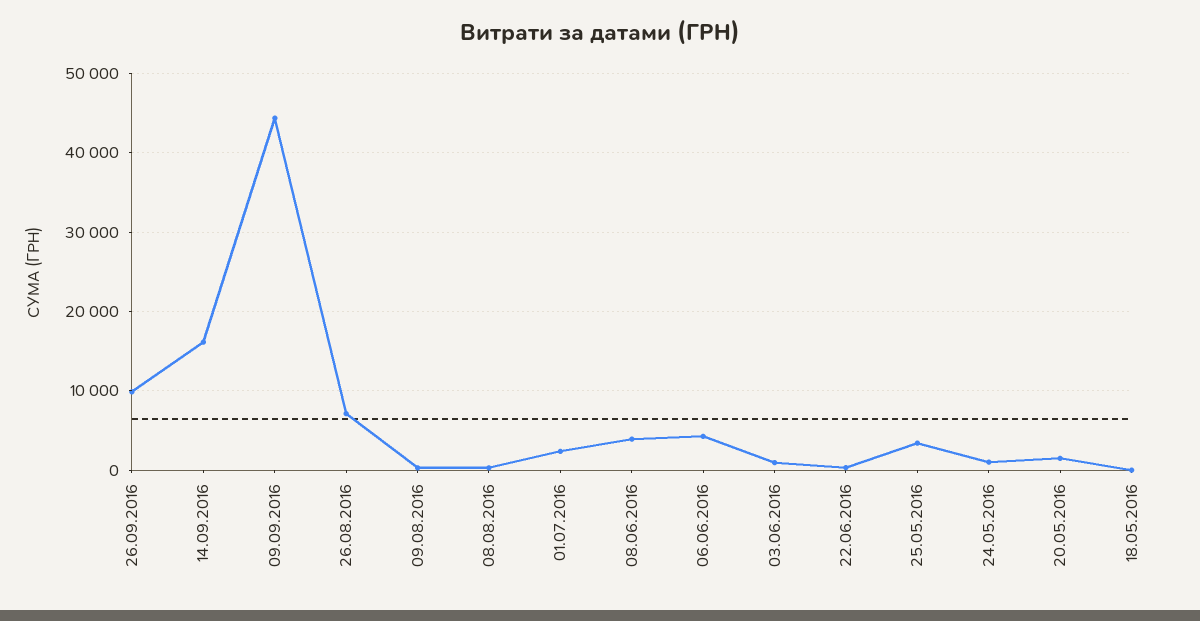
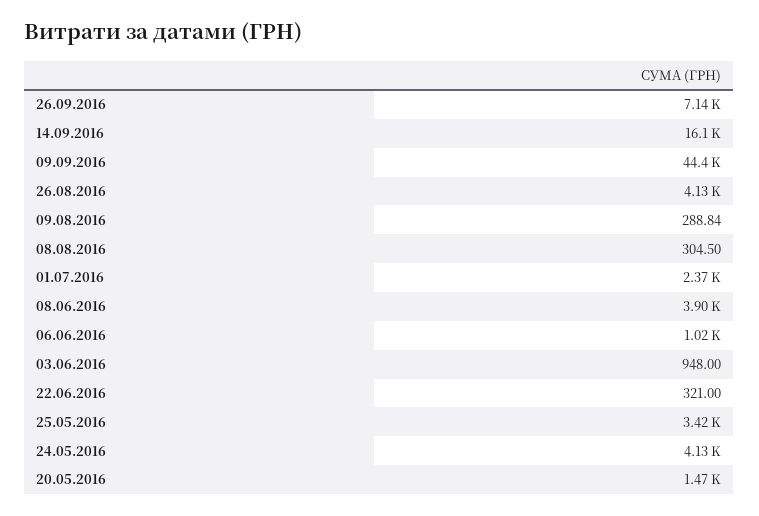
  {
-   "26.09.2016": 10000,
+   "26.09.2016": 7140,
    "14.09.2016": 16100,
    "09.09.2016": 44400,
-   "26.08.2016": 7000,
+   "26.08.2016": 4130,
    "09.08.2016": 288.84,
    "08.08.2016": 304.5,
    "01.07.2016": 2370,
    "08.06.2016": 3900,
-   "06.06.2016": 4000,
+   "06.06.2016": 1020,
    "03.06.2016": 948,
    "22.06.2016": 321,
    "25.05.2016": 3420,
-   "24.05.2016": 1000,
+   "24.05.2016": 4130,
-   "20.05.2016": 1470,
+   "20.05.2016": 1470
-   "18.05.2016": 0
  }

